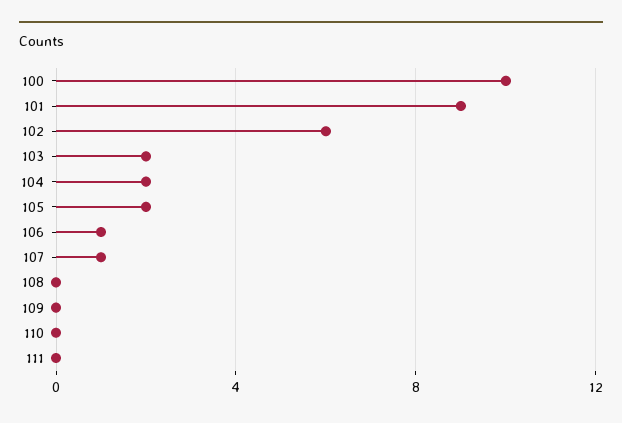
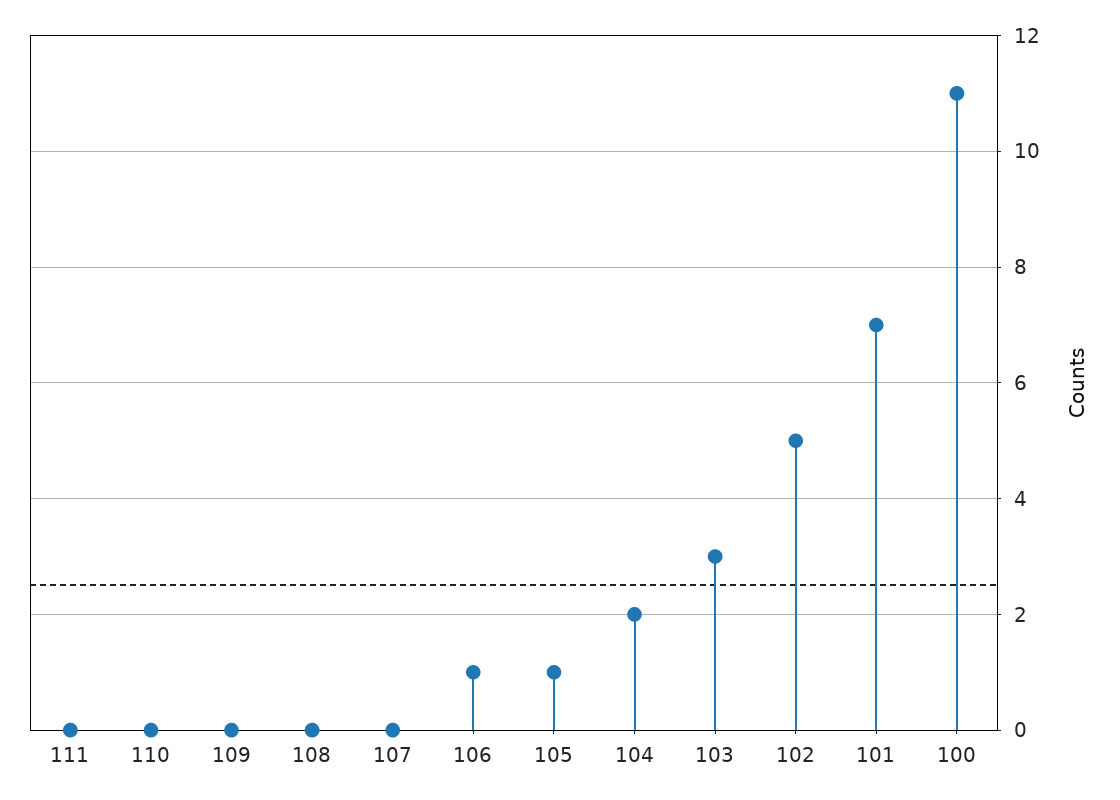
  {
-   "100": 10,
+   "100": 11,
-   "101": 9,
+   "101": 7,
-   "102": 6,
+   "102": 5,
-   "103": 2,
+   "103": 3,
    "104": 2,
-   "105": 2,
+   "105": 1,
    "106": 1,
-   "107": 1,
+   "107": 0,
    "108": 0,
    "109": 0,
    "110": 0,
    "111": 0
  }

